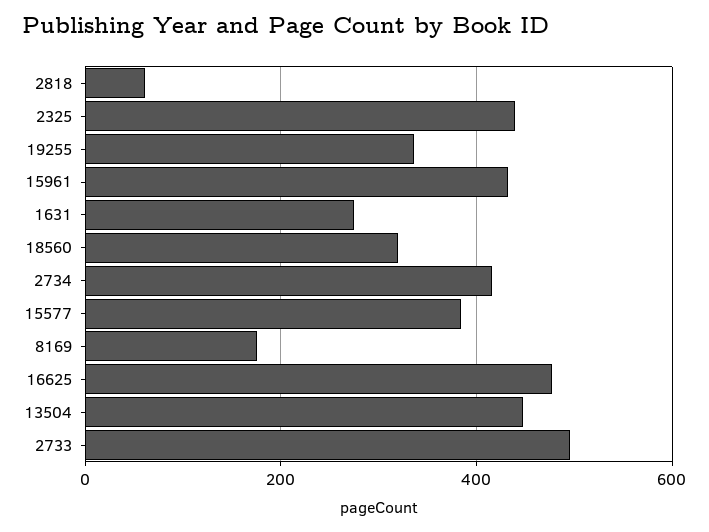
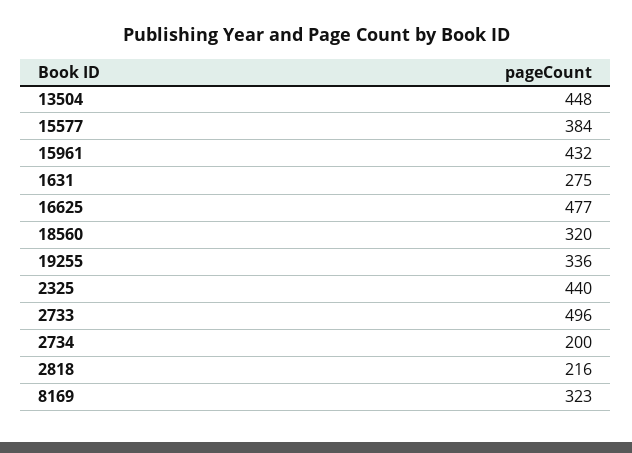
  {
-   "2818": 60,
+   "2818": 216,
    "2325": 440,
    "19255": 336,
    "15961": 432,
    "1631": 275,
    "18560": 320,
-   "2734": 420,
+   "2734": 200,
    "15577": 384,
-   "8169": 180,
+   "8169": 323,
    "16625": 477,
    "13504": 448,
    "2733": 496
  }

